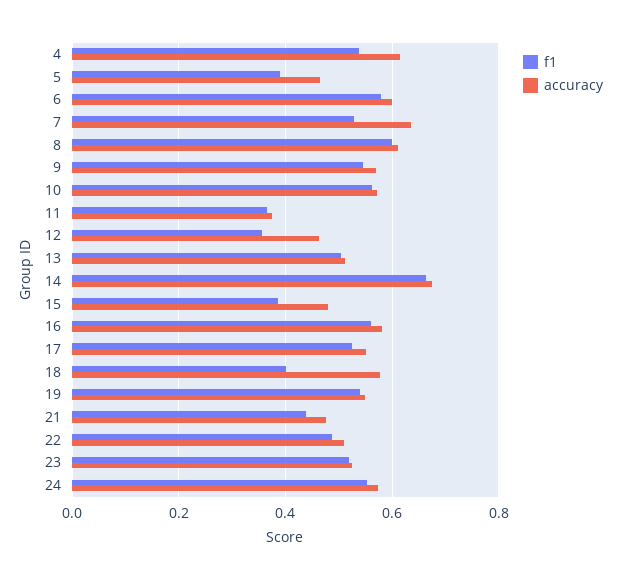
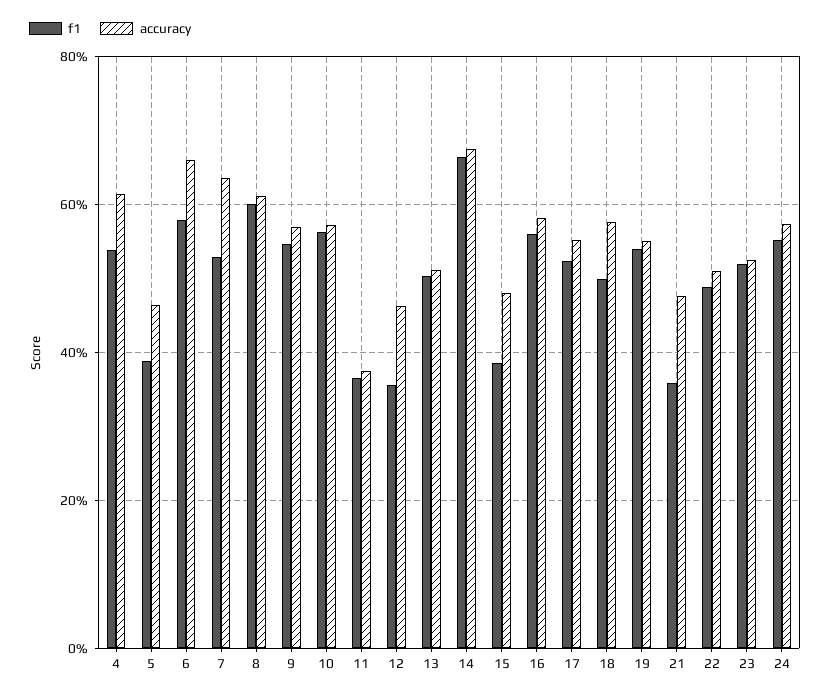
  {
    "f1": {
      "4": 0.54,
      "5": 0.38,
      "6": 0.58,
      "7": 0.52,
      "8": 0.6,
      "9": 0.54,
      "10": 0.56,
      "11": 0.36,
      "12": 0.36,
      "13": 0.5,
      "14": 0.66,
      "15": 0.38,
      "16": 0.56,
      "17": 0.52,
-     "18": 0.4,
+     "18": 0.5,
      "19": 0.54,
-     "21": 0.44,
+     "21": 0.36,
      "22": 0.48,
      "23": 0.52,
      "24": 0.56
    },
    "accuracy": {
      "4": 0.62,
      "5": 0.46,
-     "6": 0.6,
+     "6": 0.66,
      "7": 0.64,
      "8": 0.62,
      "9": 0.56,
      "10": 0.58,
      "11": 0.38,
      "12": 0.46,
      "13": 0.52,
      "14": 0.68,
      "15": 0.48,
      "16": 0.58,
      "17": 0.56,
      "18": 0.58,
      "19": 0.56,
      "21": 0.48,
      "22": 0.5,
      "23": 0.52,
      "24": 0.58
    }
  }

